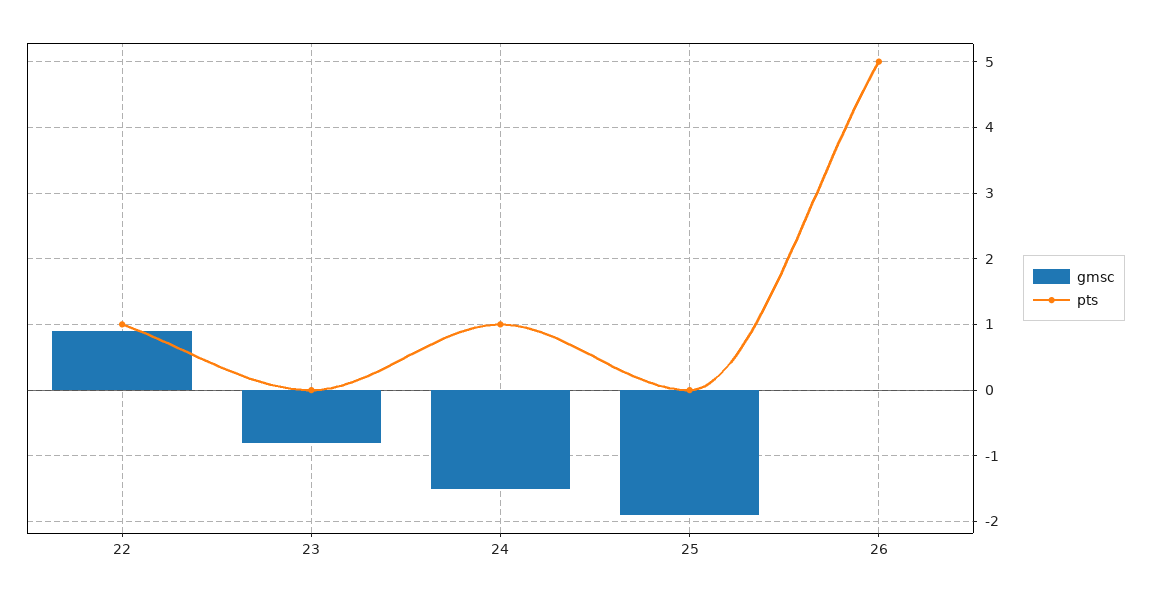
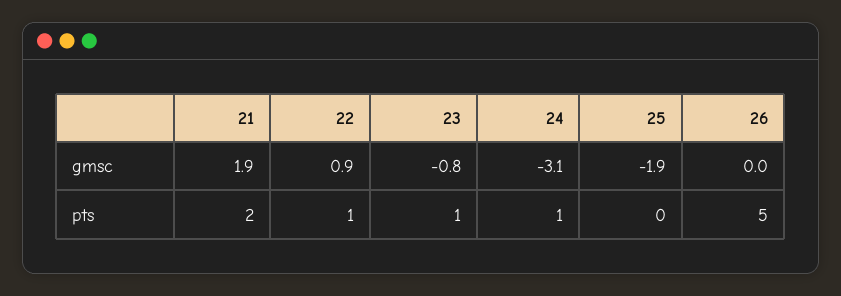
  {
    "gmsc": {
      "22": 0.9,
      "23": -0.8,
-     "24": -1.5,
+     "24": -3.1,
      "25": -1.9,
-     "26": 0
+     "26": 0,
+     "21": 1.9
    },
    "pts": {
      "22": 1,
-     "23": 0,
+     "23": 1,
      "24": 1,
      "25": 0,
-     "26": 5
+     "26": 5,
+     "21": 2
    }
  }

